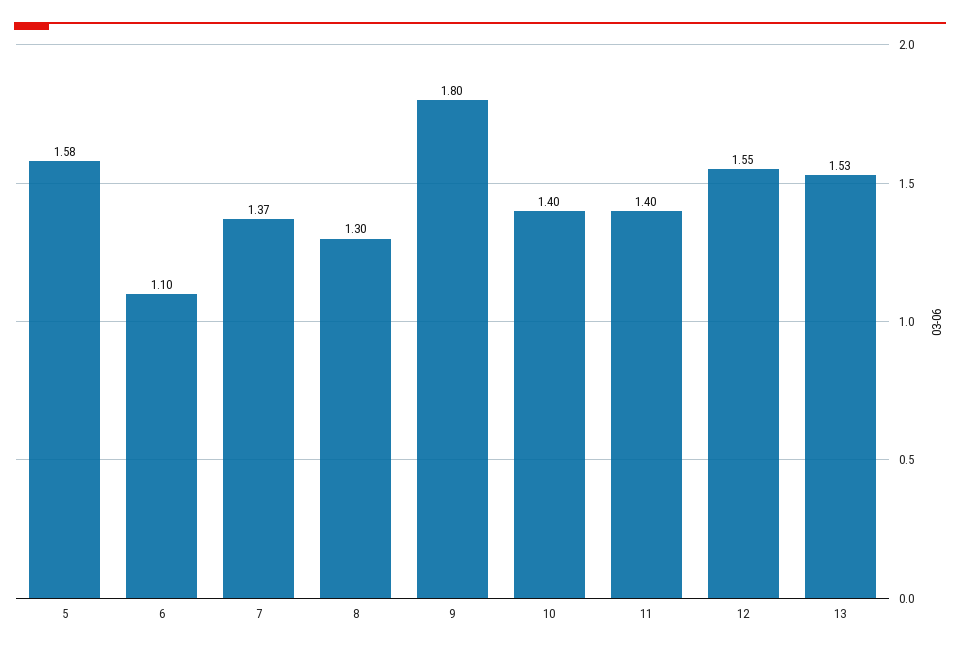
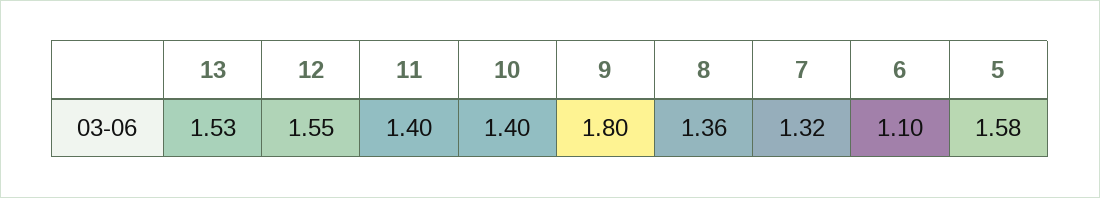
  {
    "5": 1.58,
    "6": 1.1,
-   "7": 1.37,
+   "7": 1.32,
-   "8": 1.3,
+   "8": 1.36,
    "9": 1.8,
    "10": 1.4,
    "11": 1.4,
    "12": 1.55,
    "13": 1.53
  }

